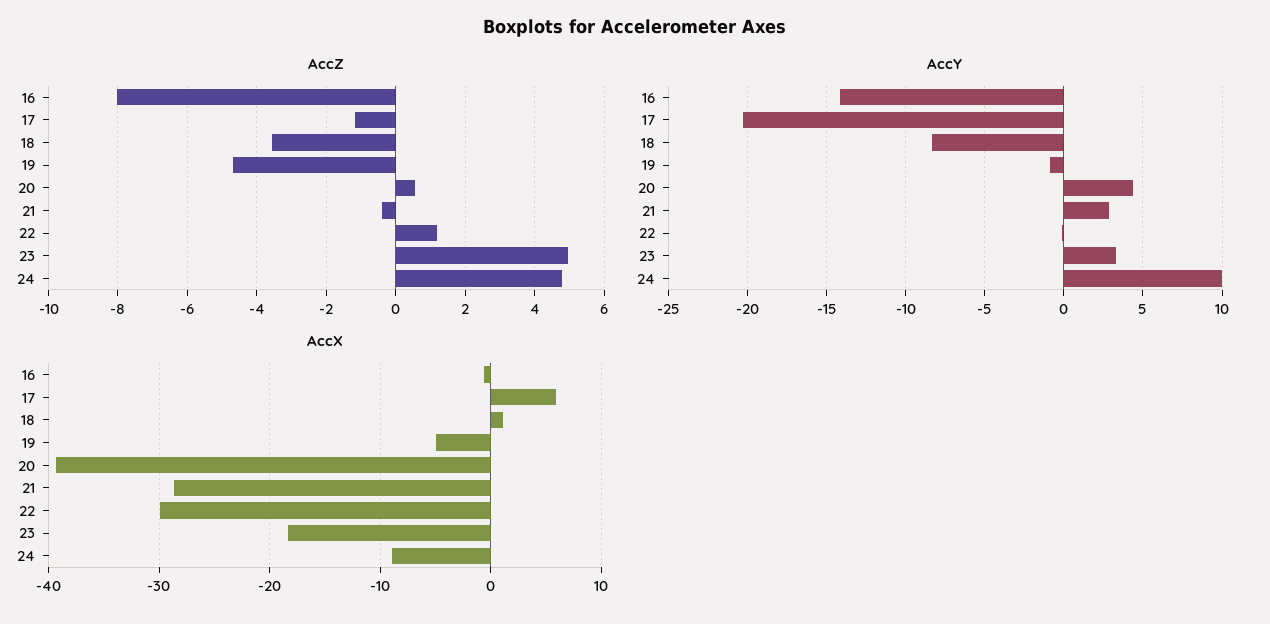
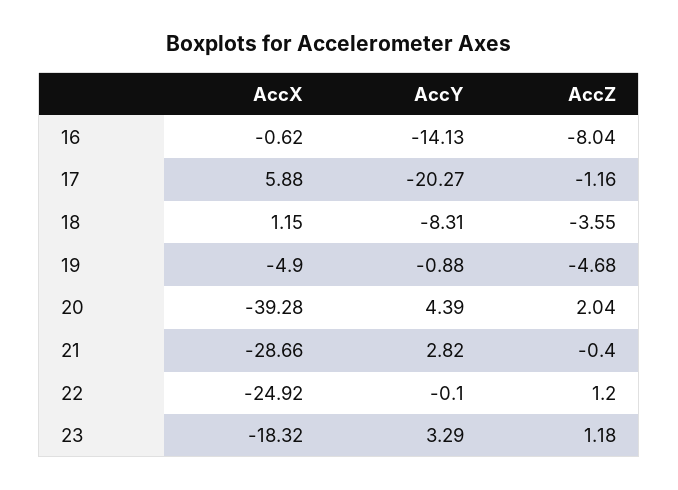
  {
    "AccZ": {
      "16": -8.04,
      "17": -1.16,
      "18": -3.55,
      "19": -4.68,
-     "20": 0.6,
+     "20": 2.04,
      "21": -0.4,
      "22": 1.2,
-     "23": 5,
+     "23": 1.18
-     "24": 4.8
    },
    "AccY": {
      "16": -14.13,
      "17": -20.27,
      "18": -8.31,
      "19": -0.88,
      "20": 4.39,
      "21": 2.82,
      "22": -0.1,
-     "23": 3.29,
+     "23": 3.29
-     "24": 10
    },
    "AccX": {
      "16": -0.62,
      "17": 5.88,
      "18": 1.15,
      "19": -4.9,
      "20": -39.28,
      "21": -28.66,
-     "22": -30,
+     "22": -24.92,
-     "23": -18.32,
+     "23": -18.32
-     "24": -9
    }
  }

